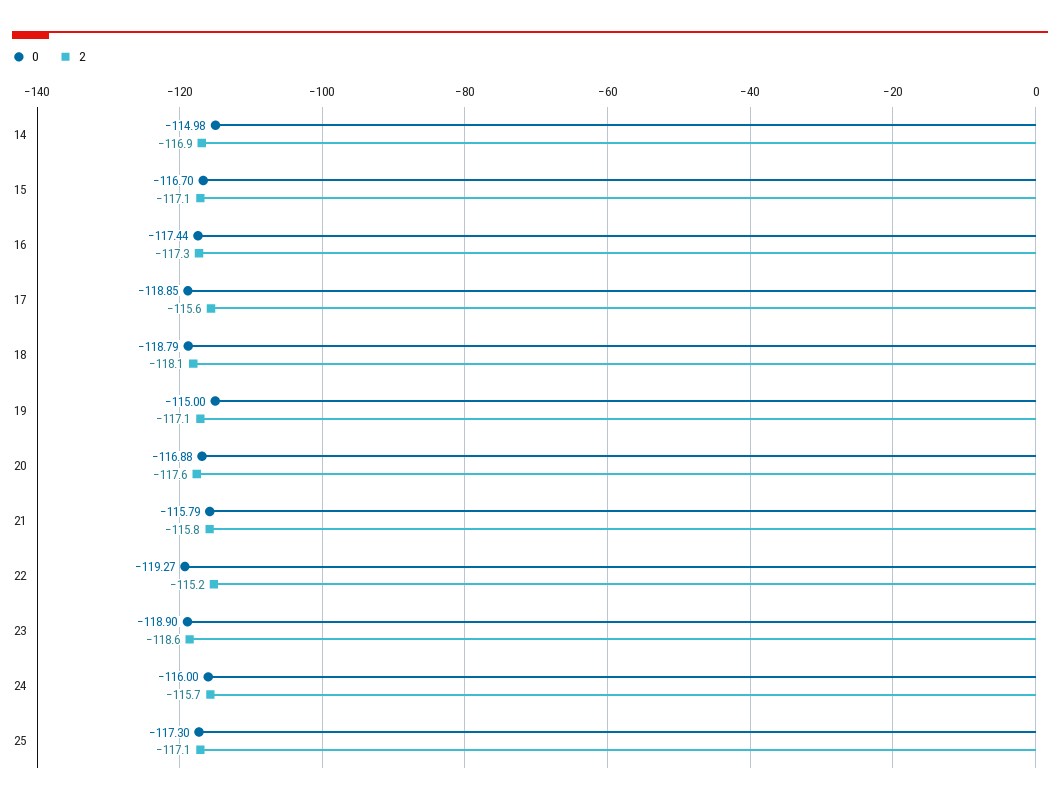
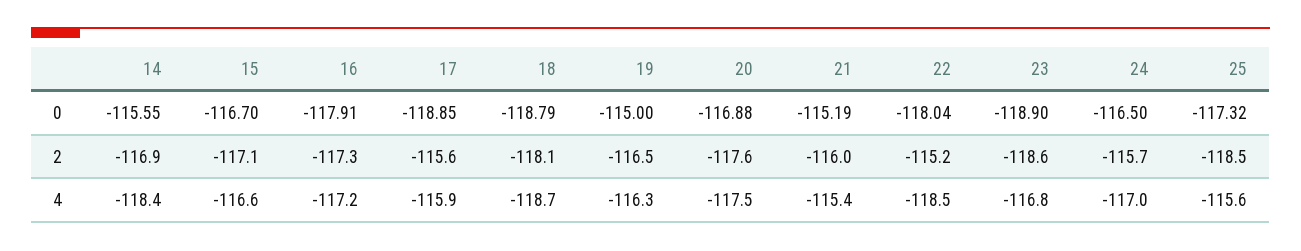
  {
    "0": {
-     "14": -114.98,
+     "14": -115.55,
      "15": -116.7,
-     "16": -117.44,
+     "16": -117.91,
      "17": -118.85,
      "18": -118.79,
      "19": -115,
      "20": -116.88,
-     "21": -115.79,
+     "21": -115.19,
-     "22": -119.27,
+     "22": -118.04,
      "23": -118.9,
-     "24": -116,
+     "24": -116.5,
-     "25": -117.3
+     "25": -117.32
    },
    "2": {
      "14": -116.9,
      "15": -117.1,
      "16": -117.3,
      "17": -115.6,
      "18": -118.1,
-     "19": -117.1,
+     "19": -116.5,
      "20": -117.6,
-     "21": -115.8,
+     "21": -116,
      "22": -115.2,
      "23": -118.6,
      "24": -115.7,
-     "25": -117.1
+     "25": -118.5
-   }
+   },
+   "4": {
+     "14": -118.4,
+     "15": -116.6,
+     "16": -117.2,
+     "17": -115.9,
+     "18": -118.7,
+     "19": -116.3,
+     "20": -117.5,
+     "21": -115.4,
+     "22": -118.5,
+     "23": -116.8,
+     "24": -117,
+     "25": -115.6
+   }
  }

